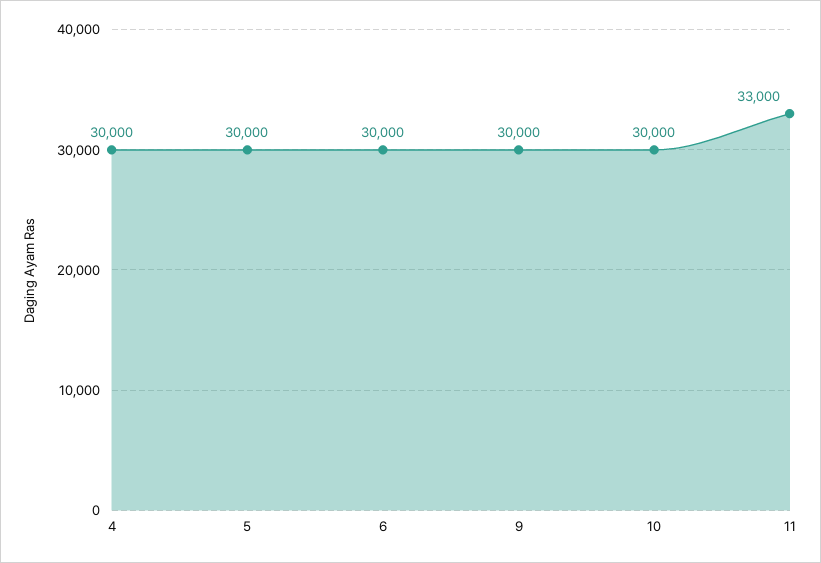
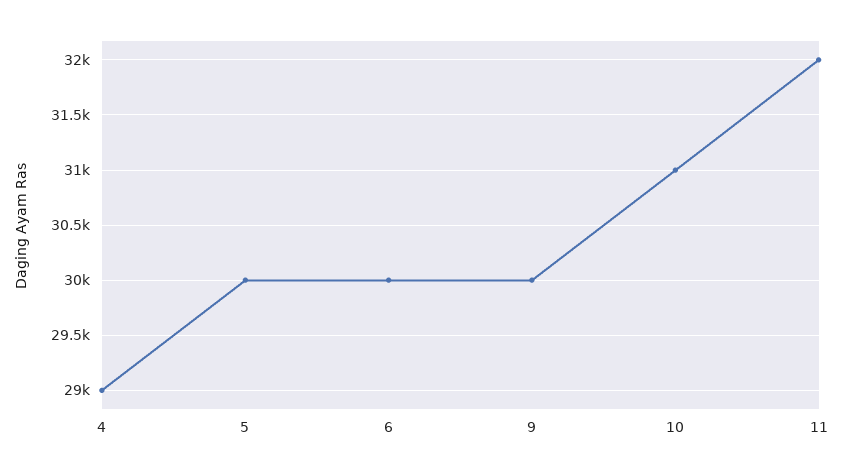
  {
-   "4": 30000,
+   "4": 29000,
    "5": 30000,
    "6": 30000,
    "9": 30000,
-   "10": 30000,
+   "10": 31000,
-   "11": 33000
+   "11": 32000
  }

